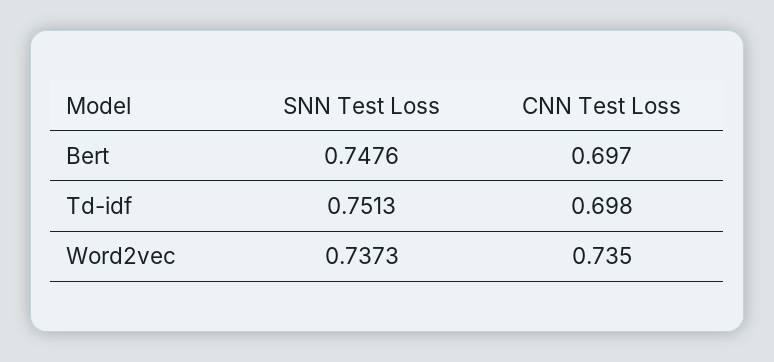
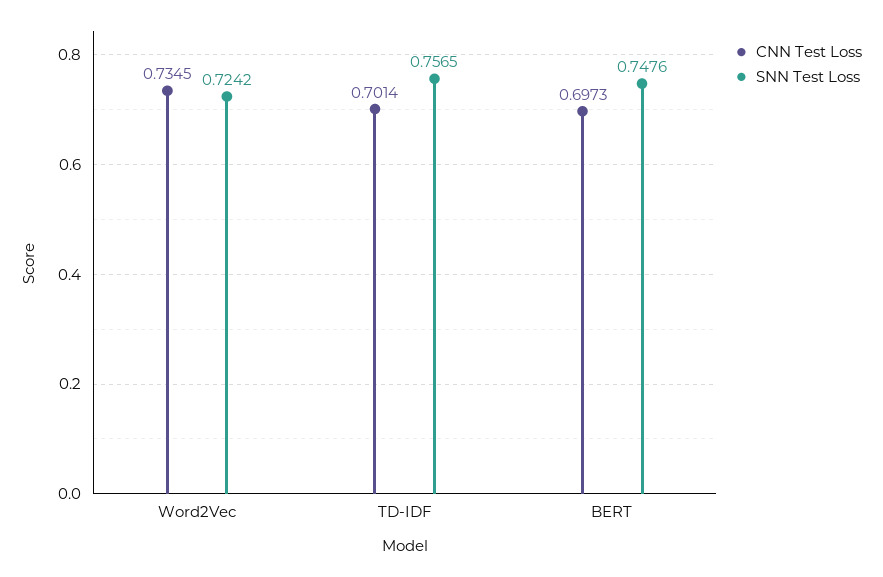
  {
    "SNN Test Loss": {
      "Bert": 0.7476,
-     "Td-idf": 0.7513,
+     "Td-idf": 0.7565,
-     "Word2vec": 0.7373
+     "Word2vec": 0.7242
    },
    "CNN Test Loss": {
      "Bert": 0.6973,
-     "Td-idf": 0.698,
+     "Td-idf": 0.7014,
      "Word2vec": 0.7345
    }
  }

